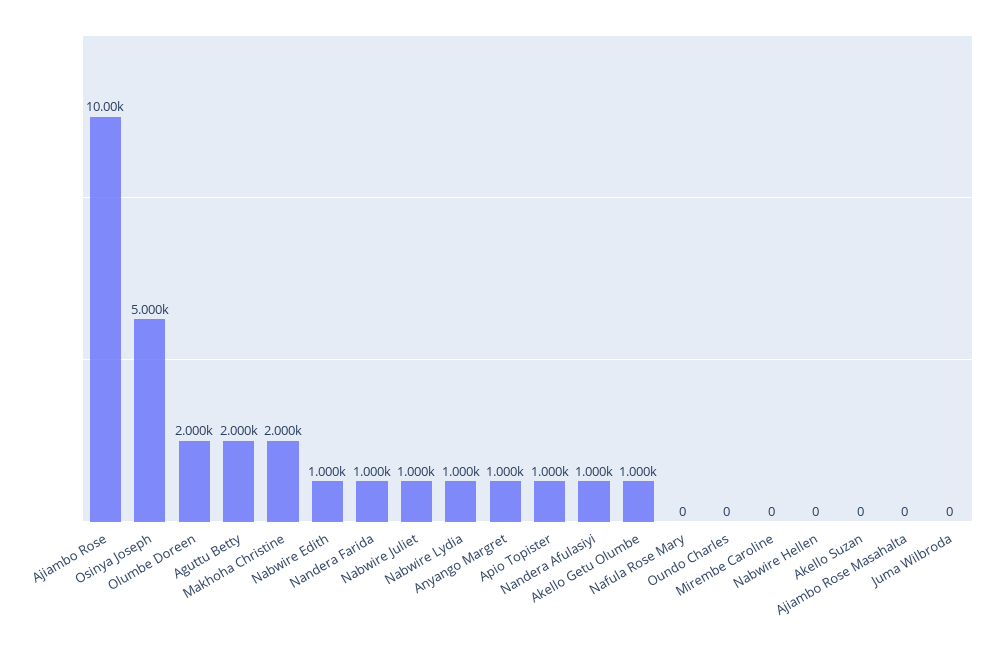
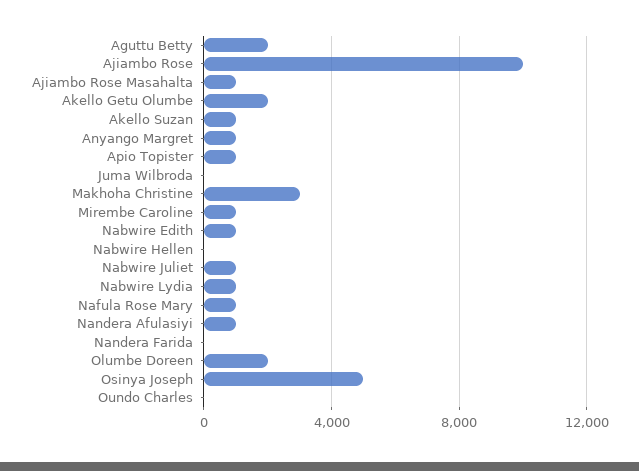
  {
    "Ajiambo Rose": 10000,
    "Osinya Joseph": 5000,
    "Olumbe Doreen": 2000,
    "Aguttu Betty": 2000,
-   "Makhoha Christine": 2000,
+   "Makhoha Christine": 3000,
    "Nabwire Edith": 1000,
-   "Nandera Farida": 1000,
+   "Nandera Farida": 0,
    "Nabwire Juliet": 1000,
    "Nabwire Lydia": 1000,
    "Anyango Margret": 1000,
    "Apio Topister": 1000,
    "Nandera Afulasiyi": 1000,
-   "Akello Getu Olumbe": 1000,
+   "Akello Getu Olumbe": 2000,
-   "Nafula Rose Mary": 0,
+   "Nafula Rose Mary": 1000,
    "Oundo Charles": 0,
-   "Mirembe Caroline": 0,
+   "Mirembe Caroline": 1000,
    "Nabwire Hellen": 0,
-   "Akello Suzan": 0,
+   "Akello Suzan": 1000,
-   "Ajiambo Rose Masahalta": 0,
+   "Ajiambo Rose Masahalta": 1000,
    "Juma Wilbroda": 0
  }

